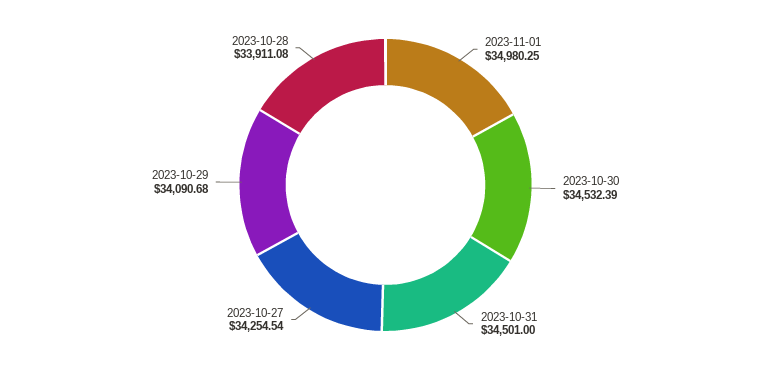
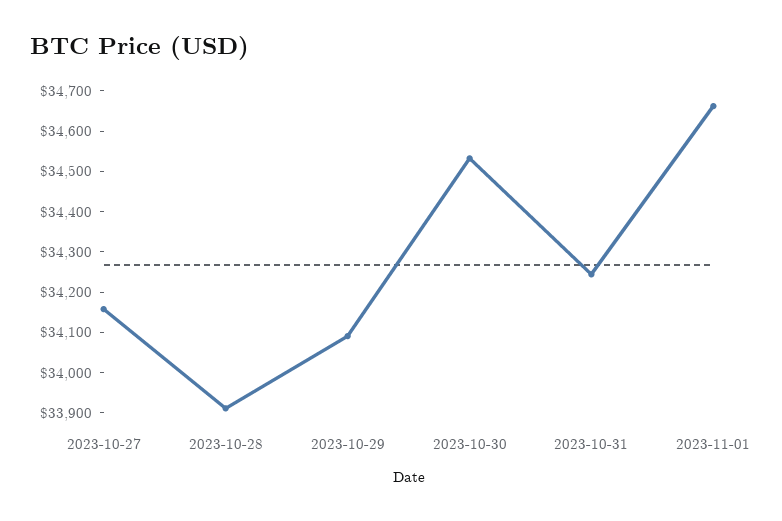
  {
-   "2023-11-01": 34980.25,
+   "2023-11-01": 34660,
    "2023-10-30": 34532.39,
-   "2023-10-31": 34501,
+   "2023-10-31": 34240,
-   "2023-10-27": 34254.54,
+   "2023-10-27": 34160,
    "2023-10-29": 34090.68,
    "2023-10-28": 33911.08
  }

